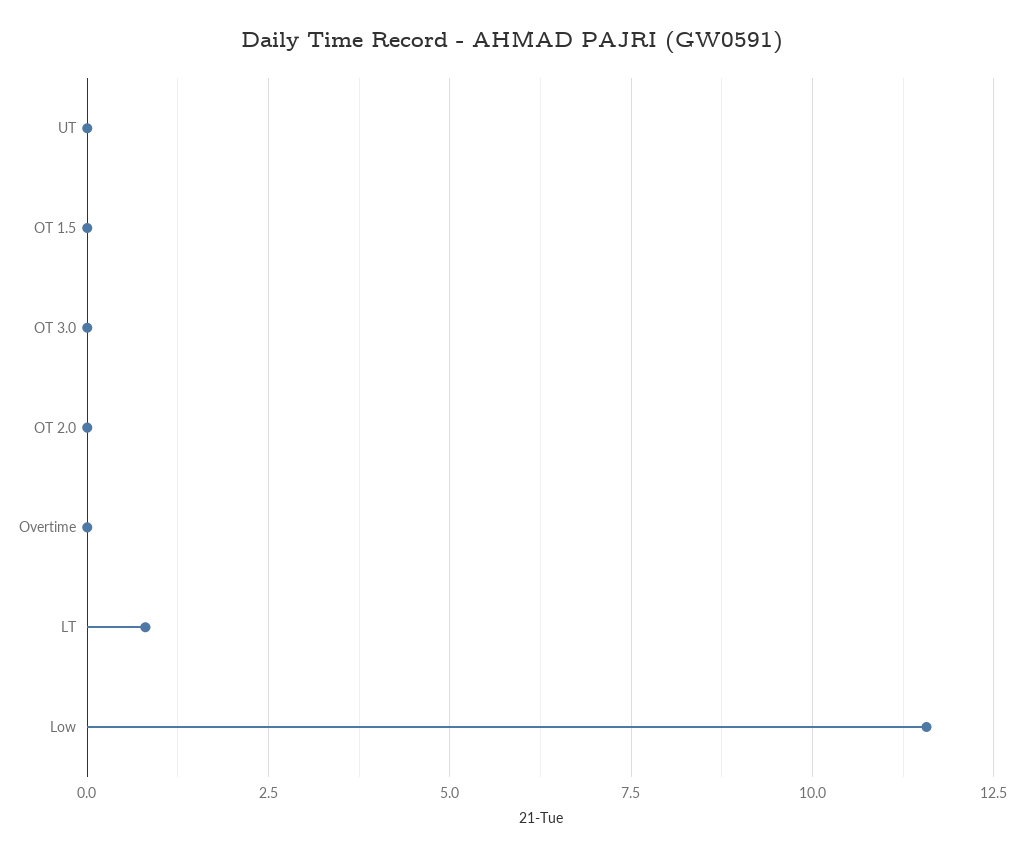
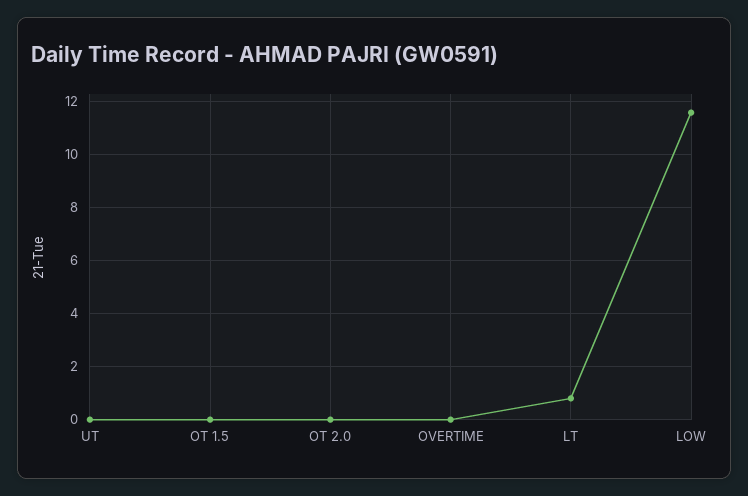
  {
    "UT": 0,
    "OT 1.5": 0,
-   "OT 3.0": 0,
    "OT 2.0": 0,
    "Overtime": 0,
    "LT": 0.75,
    "Low": 11.5
  }

